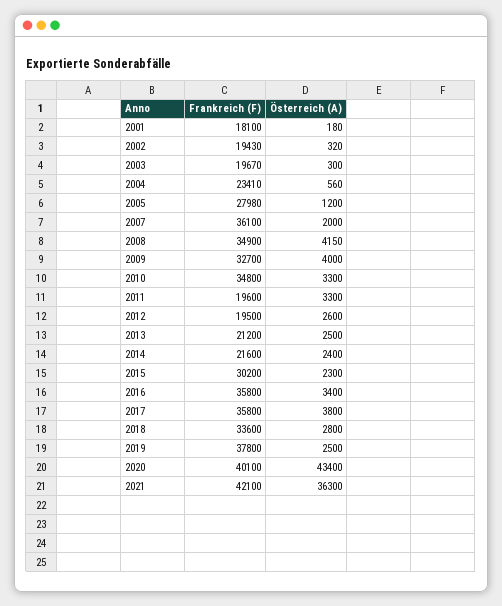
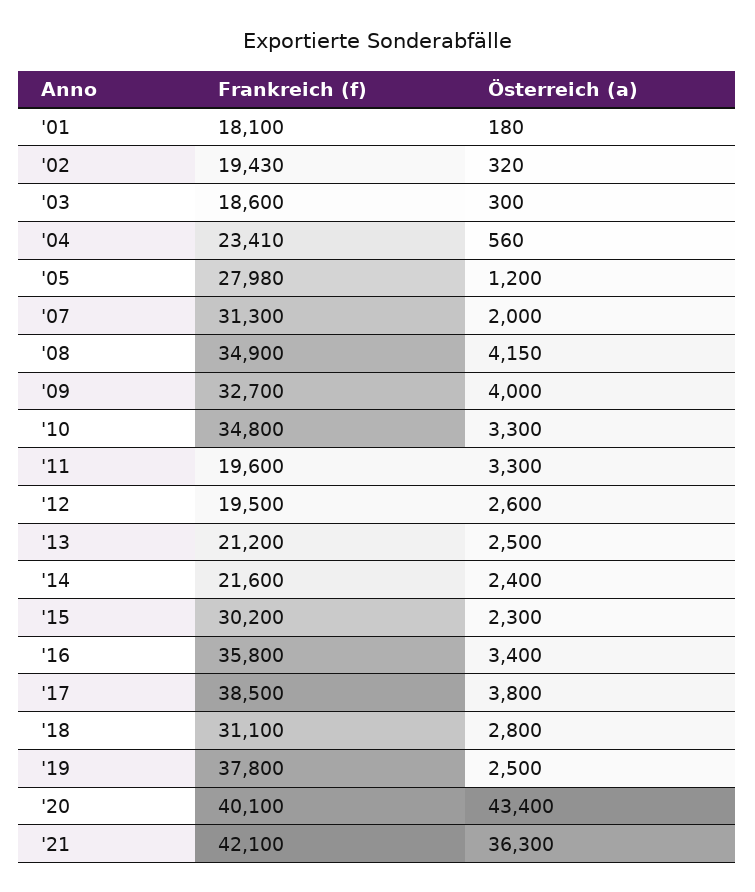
  {
    "Frankreich (F)": {
      "2001": 18100,
      "2002": 19430,
-     "2003": 19670,
+     "2003": 18600,
      "2004": 23410,
      "2005": 27980,
-     "2007": 36100,
+     "2007": 31300,
      "2008": 34900,
      "2009": 32700,
      "2010": 34800,
      "2011": 19600,
      "2012": 19500,
      "2013": 21200,
      "2014": 21600,
      "2015": 30200,
      "2016": 35800,
-     "2017": 35800,
+     "2017": 38500,
-     "2018": 33600,
+     "2018": 31100,
      "2019": 37800,
      "2020": 40100,
      "2021": 42100
    },
    "Österreich (A)": {
      "2001": 180,
      "2002": 320,
      "2003": 300,
      "2004": 560,
      "2005": 1200,
      "2007": 2000,
      "2008": 4150,
      "2009": 4000,
      "2010": 3300,
      "2011": 3300,
      "2012": 2600,
      "2013": 2500,
      "2014": 2400,
      "2015": 2300,
      "2016": 3400,
      "2017": 3800,
      "2018": 2800,
      "2019": 2500,
      "2020": 43400,
      "2021": 36300
    }
  }

